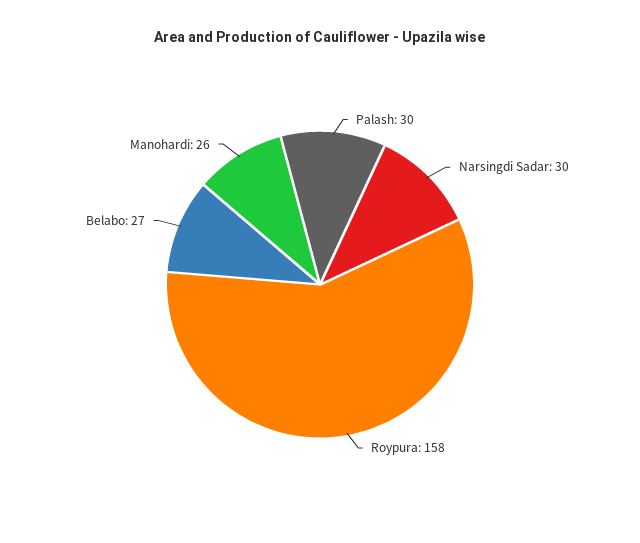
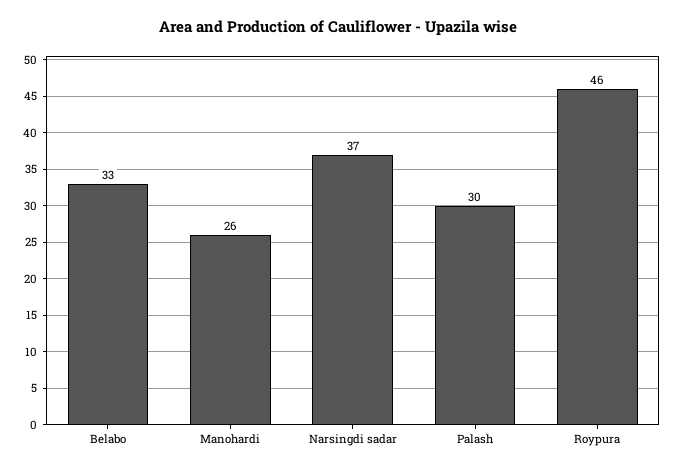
  {
    "Palash": 30,
-   "Narsingdi Sadar": 30,
+   "Narsingdi Sadar": 37,
-   "Roypura": 158,
+   "Roypura": 46,
-   "Belabo": 27,
+   "Belabo": 33,
    "Manohardi": 26
  }

